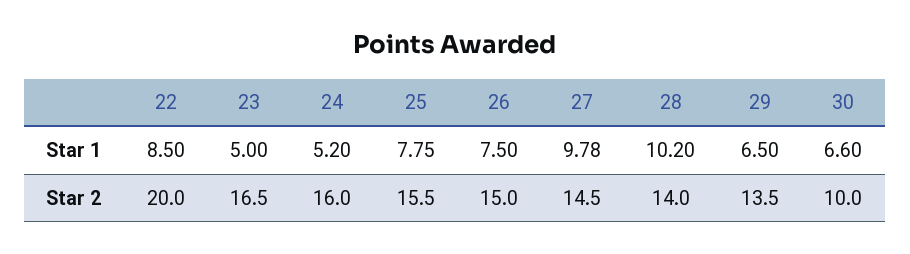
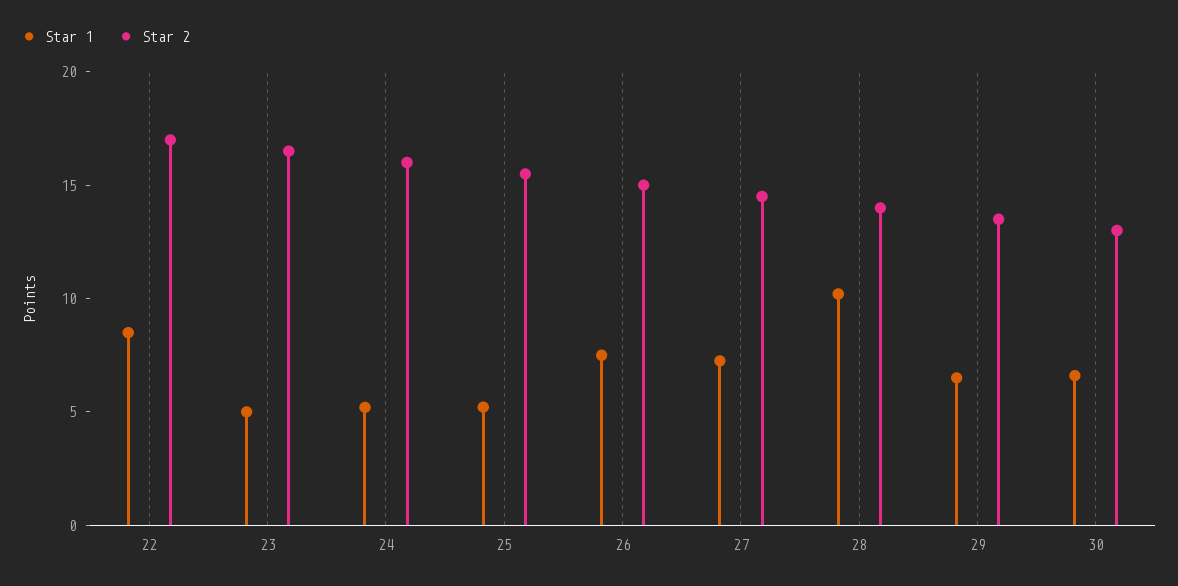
  {
    "Star 1": {
      "22": 8.5,
      "23": 5,
      "24": 5.2,
-     "25": 7.75,
+     "25": 5,
      "26": 7.5,
-     "27": 9.78,
+     "27": 7,
      "28": 10.2,
      "29": 6.5,
      "30": 6.6
    },
    "Star 2": {
-     "22": 20,
+     "22": 17,
      "23": 16.5,
      "24": 16,
      "25": 15.5,
      "26": 15,
      "27": 14.5,
      "28": 14,
      "29": 13.5,
-     "30": 10
+     "30": 13
    }
  }

